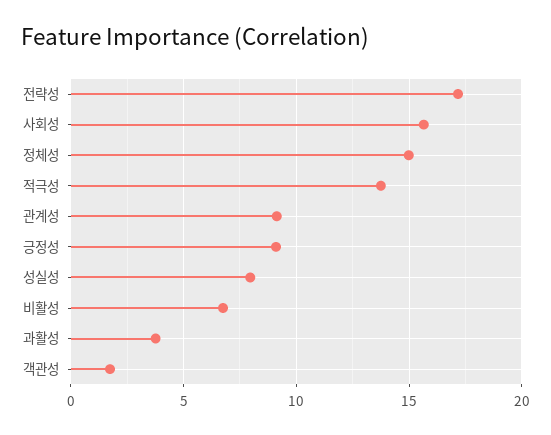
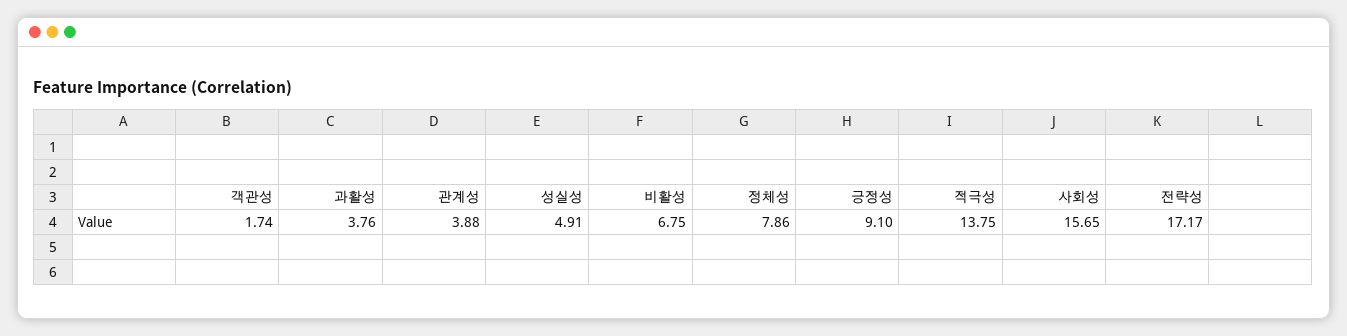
  {
    "전략성": 17.17,
    "사회성": 15.65,
-   "정체성": 15,
+   "정체성": 7.86,
    "적극성": 13.75,
-   "관계성": 9,
+   "관계성": 3.88,
    "긍정성": 9.1,
-   "성실성": 8,
+   "성실성": 4.91,
    "비활성": 6.75,
    "과활성": 3.76,
    "객관성": 1.74
  }

